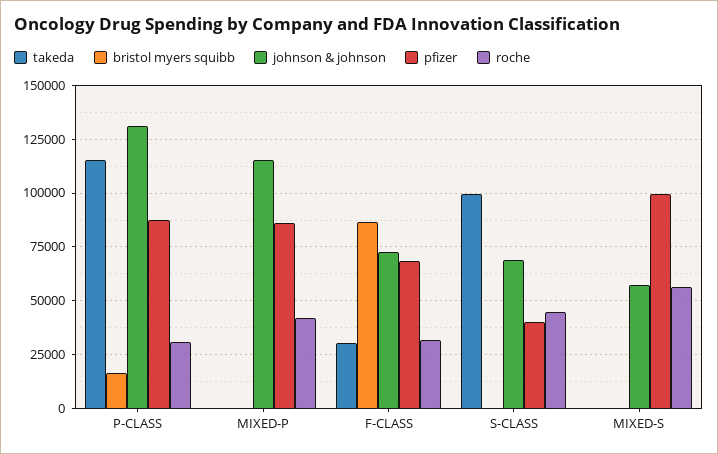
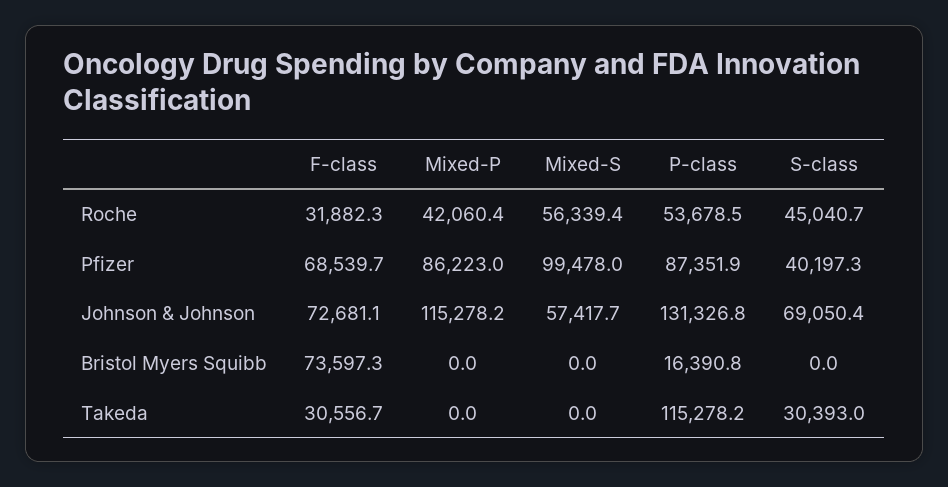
  {
    "takeda": {
      "P-CLASS": 115278.2,
      "MIXED-P": 0,
      "F-CLASS": 30556.7,
-     "S-CLASS": 100000,
+     "S-CLASS": 30393,
      "MIXED-S": 0
    },
    "bristol myers squibb": {
      "P-CLASS": 16390.8,
      "MIXED-P": 0,
-     "F-CLASS": 85000,
+     "F-CLASS": 73597.3,
      "S-CLASS": 0,
      "MIXED-S": 0
    },
    "johnson & johnson": {
      "P-CLASS": 131326.8,
      "MIXED-P": 115278.2,
      "F-CLASS": 72681.1,
      "S-CLASS": 69050.4,
      "MIXED-S": 57417.7
    },
    "pfizer": {
      "P-CLASS": 87351.9,
      "MIXED-P": 86223,
      "F-CLASS": 68539.7,
      "S-CLASS": 40197.3,
      "MIXED-S": 99478
    },
    "roche": {
-     "P-CLASS": 30000,
+     "P-CLASS": 53678.5,
      "MIXED-P": 42060.4,
      "F-CLASS": 31882.3,
      "S-CLASS": 45040.7,
      "MIXED-S": 56339.4
    }
  }

